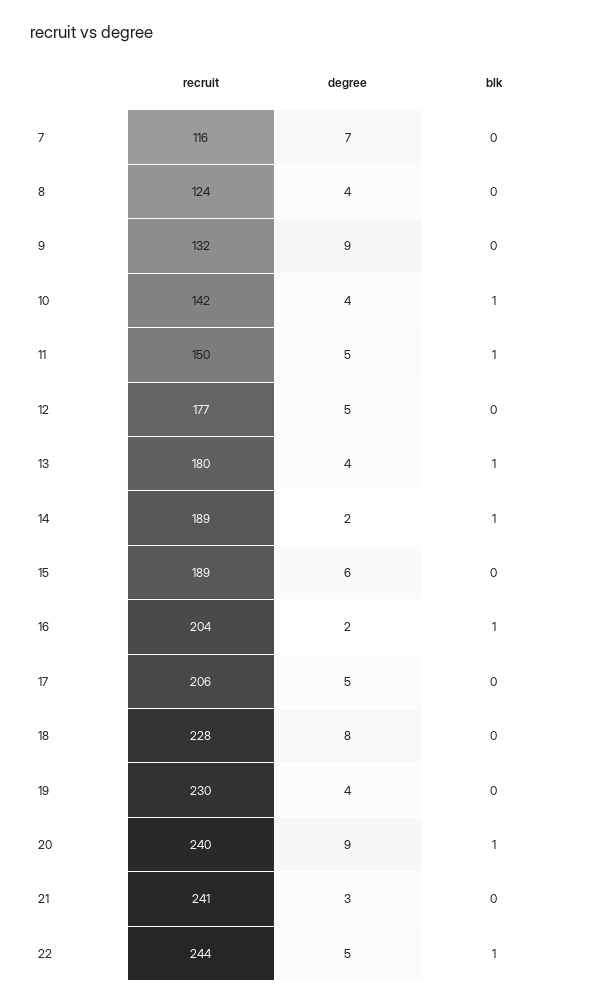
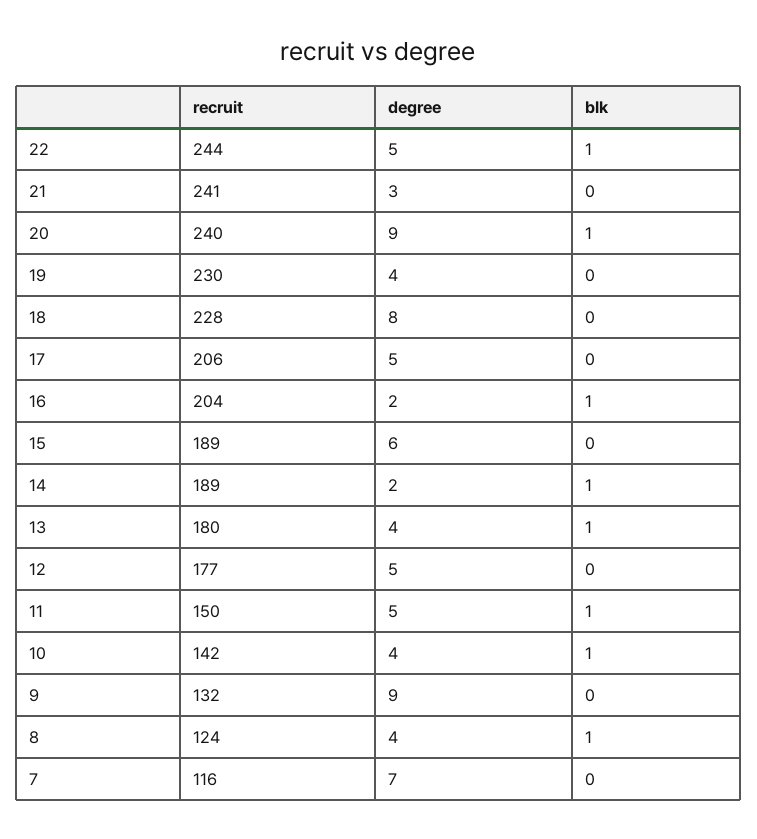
  {
    "recruit": {
      "7": 116,
      "8": 124,
      "9": 132,
      "10": 142,
      "11": 150,
      "12": 177,
      "13": 180,
      "14": 189,
      "15": 189,
      "16": 204,
      "17": 206,
      "18": 228,
      "19": 230,
      "20": 240,
      "21": 241,
      "22": 244
    },
    "degree": {
      "7": 7,
      "8": 4,
      "9": 9,
      "10": 4,
      "11": 5,
      "12": 5,
      "13": 4,
      "14": 2,
      "15": 6,
      "16": 2,
      "17": 5,
      "18": 8,
      "19": 4,
      "20": 9,
      "21": 3,
      "22": 5
    },
    "blk": {
      "7": 0,
-     "8": 0,
+     "8": 1,
      "9": 0,
      "10": 1,
      "11": 1,
      "12": 0,
      "13": 1,
      "14": 1,
      "15": 0,
      "16": 1,
      "17": 0,
      "18": 0,
      "19": 0,
      "20": 1,
      "21": 0,
      "22": 1
    }
  }

